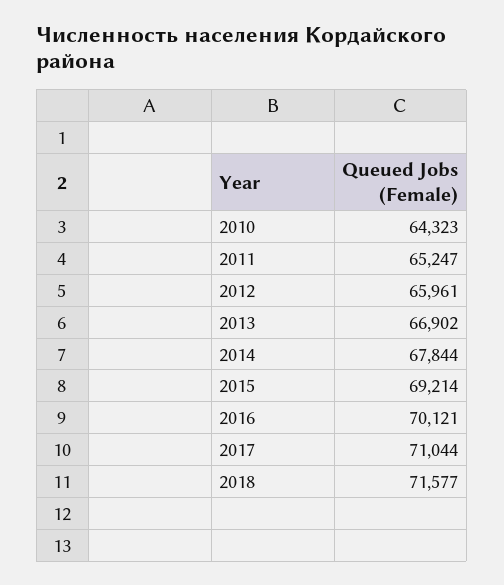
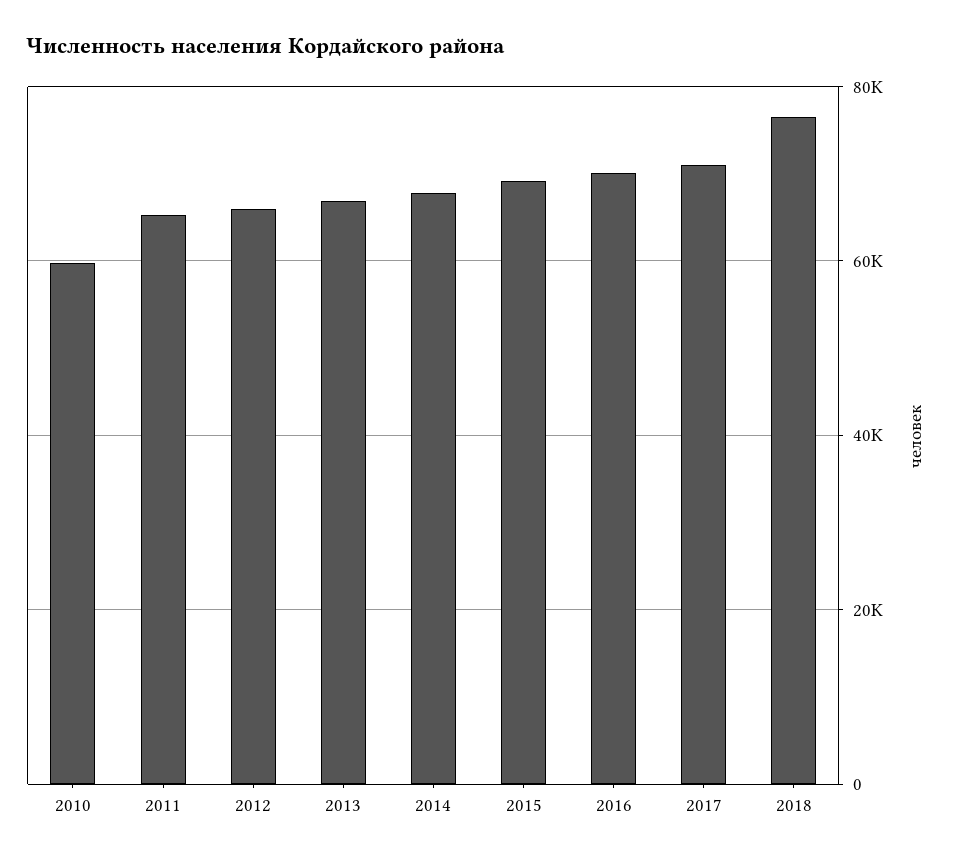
  {
-   "2010": 64323,
+   "2010": 60000,
    "2011": 65247,
    "2012": 65961,
    "2013": 66902,
    "2014": 67844,
    "2015": 69214,
    "2016": 70121,
    "2017": 71044,
-   "2018": 71577
+   "2018": 76000
  }

